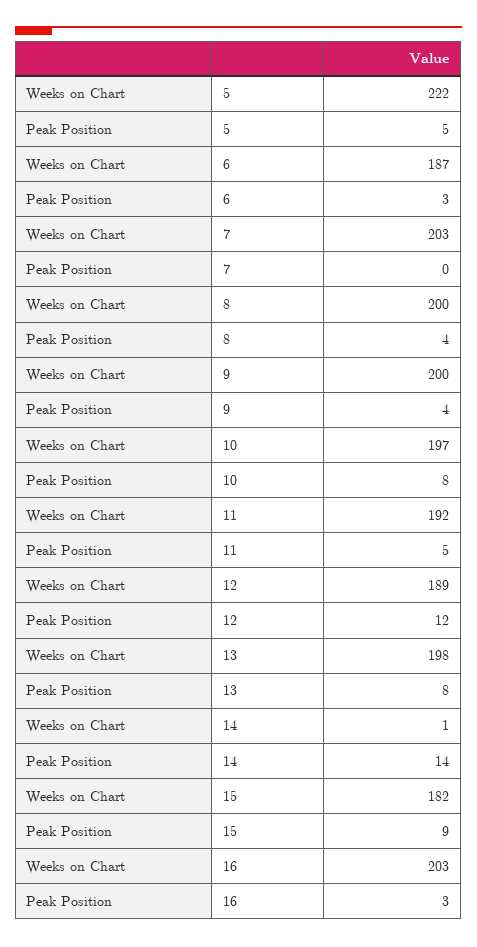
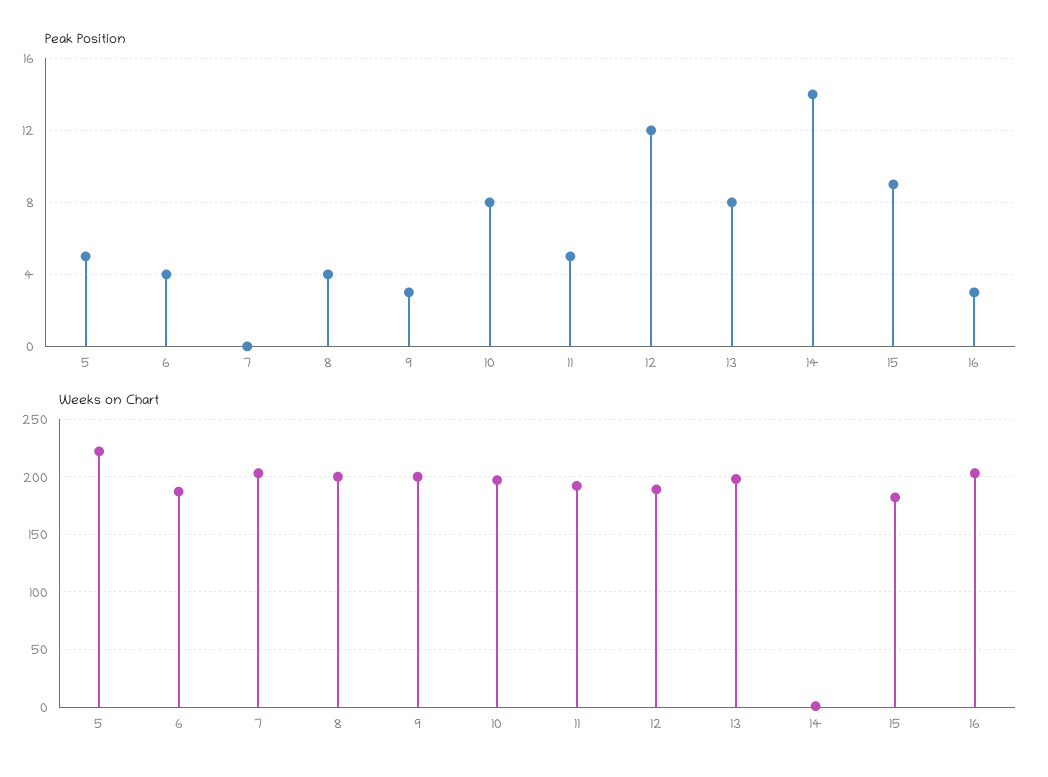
  {
    "Weeks on Chart": {
      "5": 222,
      "6": 187,
      "7": 203,
      "8": 200,
      "9": 200,
      "10": 197,
      "11": 192,
      "12": 189,
      "13": 198,
      "14": 1,
      "15": 182,
      "16": 203
    },
    "Peak Position": {
      "5": 5,
-     "6": 3,
+     "6": 4,
      "7": 0,
      "8": 4,
-     "9": 4,
+     "9": 3,
      "10": 8,
      "11": 5,
      "12": 12,
      "13": 8,
      "14": 14,
      "15": 9,
      "16": 3
    }
  }

